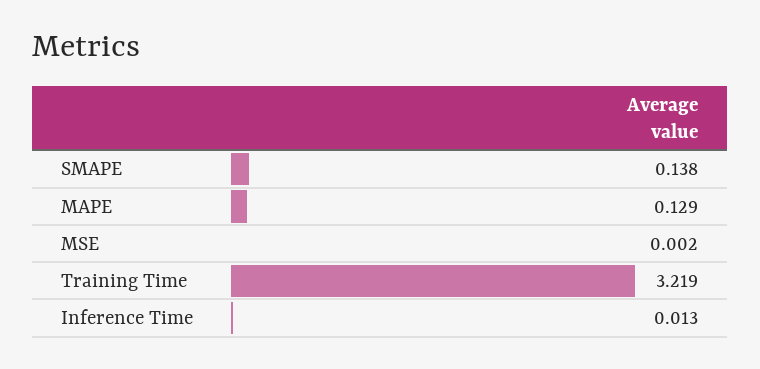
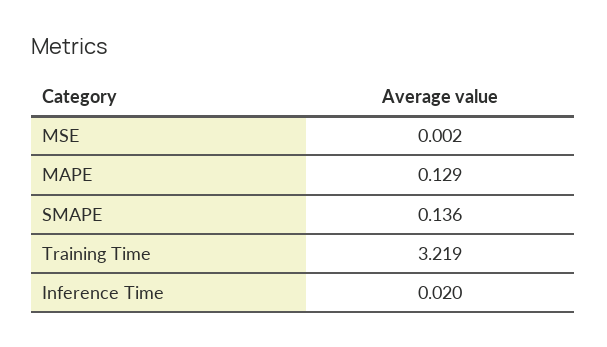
  {
-   "SMAPE": 0.138,
+   "SMAPE": 0.136,
    "MAPE": 0.129,
    "MSE": 0.002,
    "Training Time": 3.219,
-   "Inference Time": 0.013
+   "Inference Time": 0.02
  }

